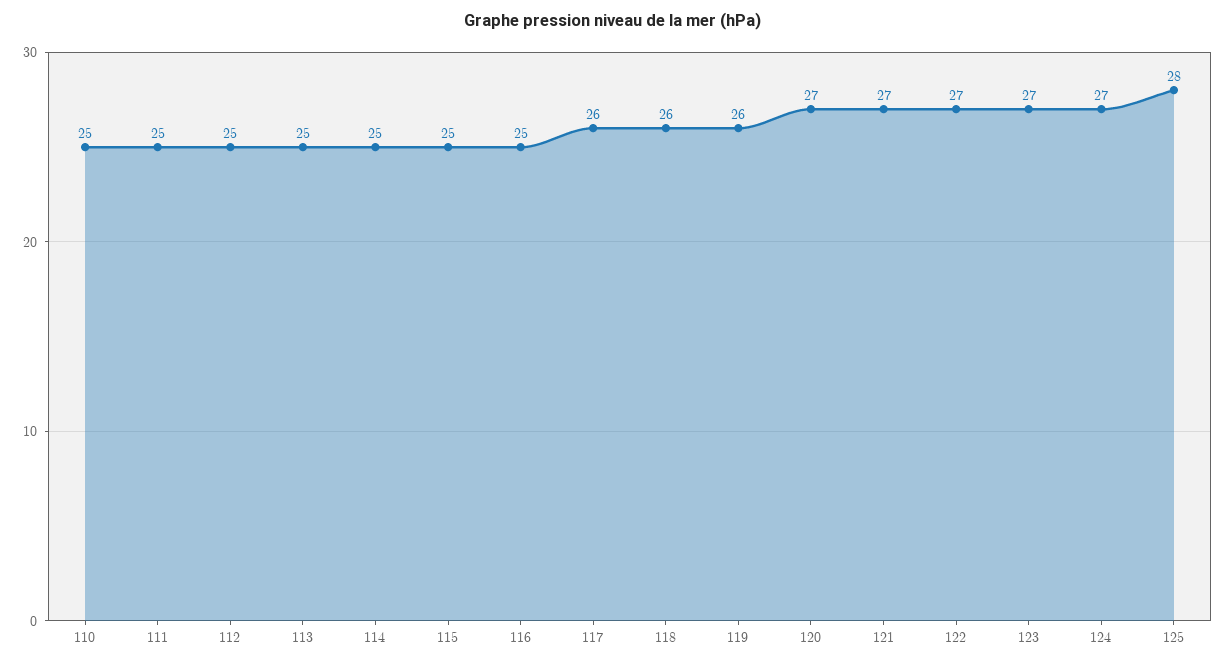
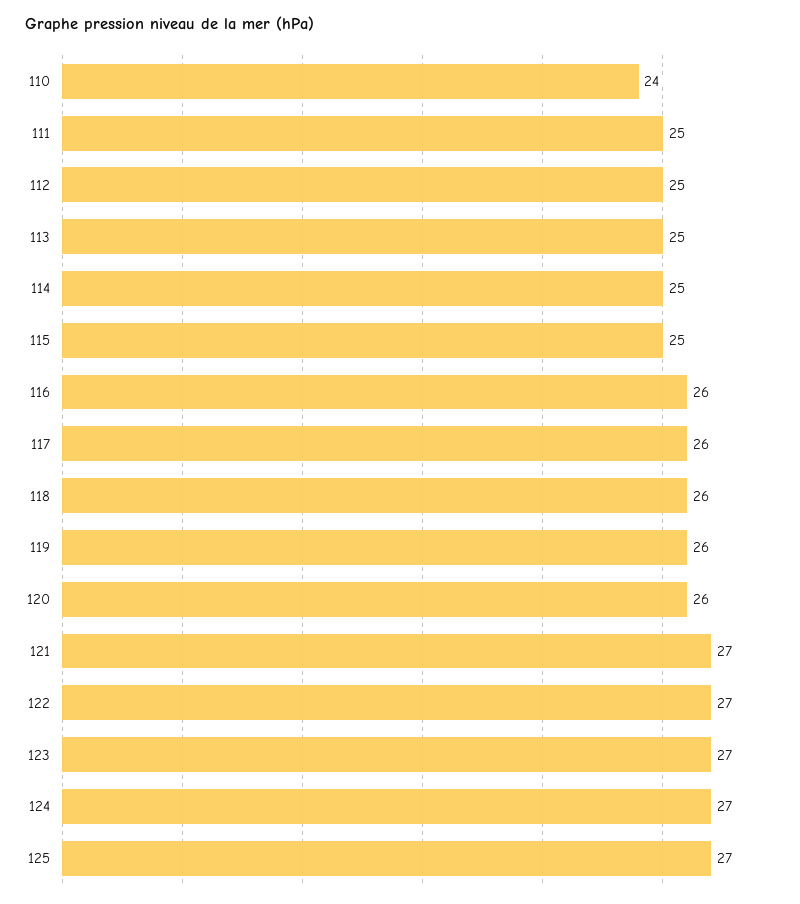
  {
-   "110": 25,
+   "110": 24,
    "111": 25,
    "112": 25,
    "113": 25,
    "114": 25,
    "115": 25,
-   "116": 25,
+   "116": 26,
    "117": 26,
    "118": 26,
    "119": 26,
-   "120": 27,
+   "120": 26,
    "121": 27,
    "122": 27,
    "123": 27,
    "124": 27,
-   "125": 28
+   "125": 27
  }

